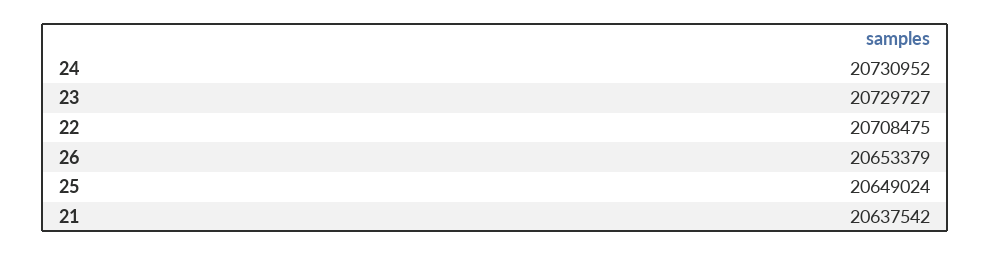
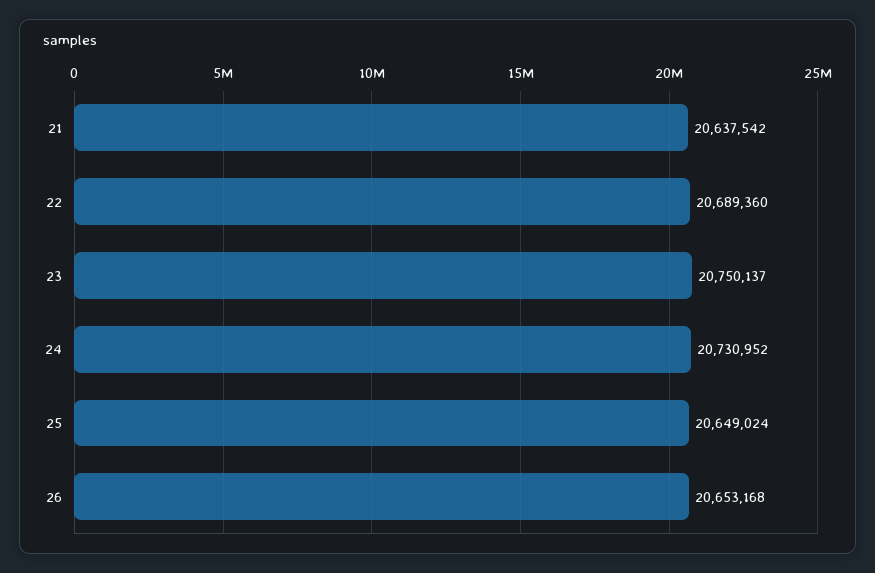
  {
    "24": 20730952,
-   "23": 20729727,
+   "23": 20750137,
-   "22": 20708475,
+   "22": 20689360,
-   "26": 20653379,
+   "26": 20653168,
    "25": 20649024,
    "21": 20637542
  }

